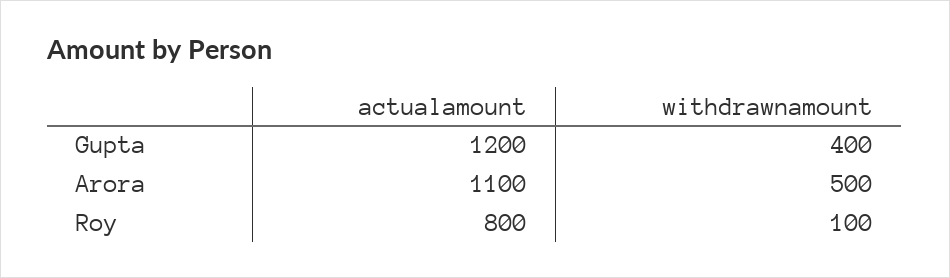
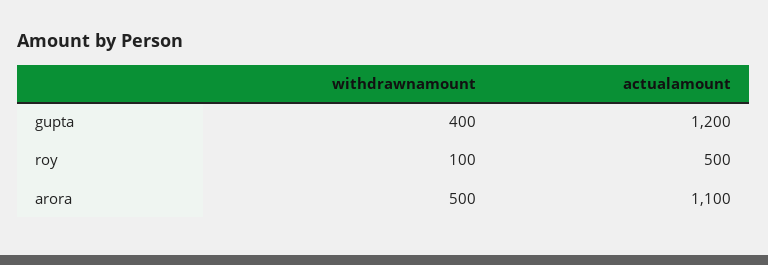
  {
    "actualamount": {
      "Gupta": 1200,
      "Arora": 1100,
-     "Roy": 800
+     "Roy": 500
    },
    "withdrawnamount": {
      "Gupta": 400,
      "Arora": 500,
      "Roy": 100
    }
  }

